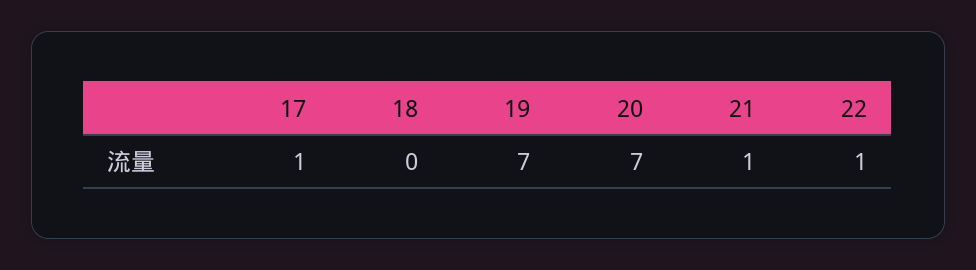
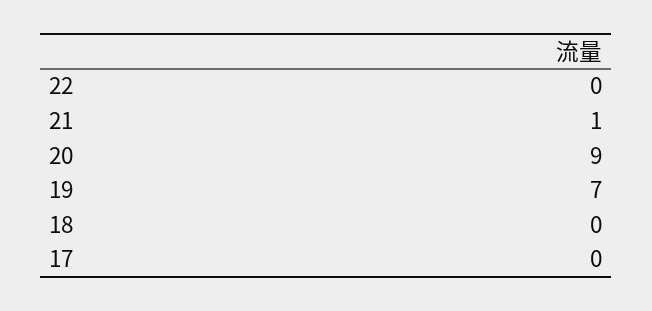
  {
-   "17": 1,
+   "17": 0,
    "18": 0,
    "19": 7,
-   "20": 7,
+   "20": 9,
    "21": 1,
-   "22": 1
+   "22": 0
  }

